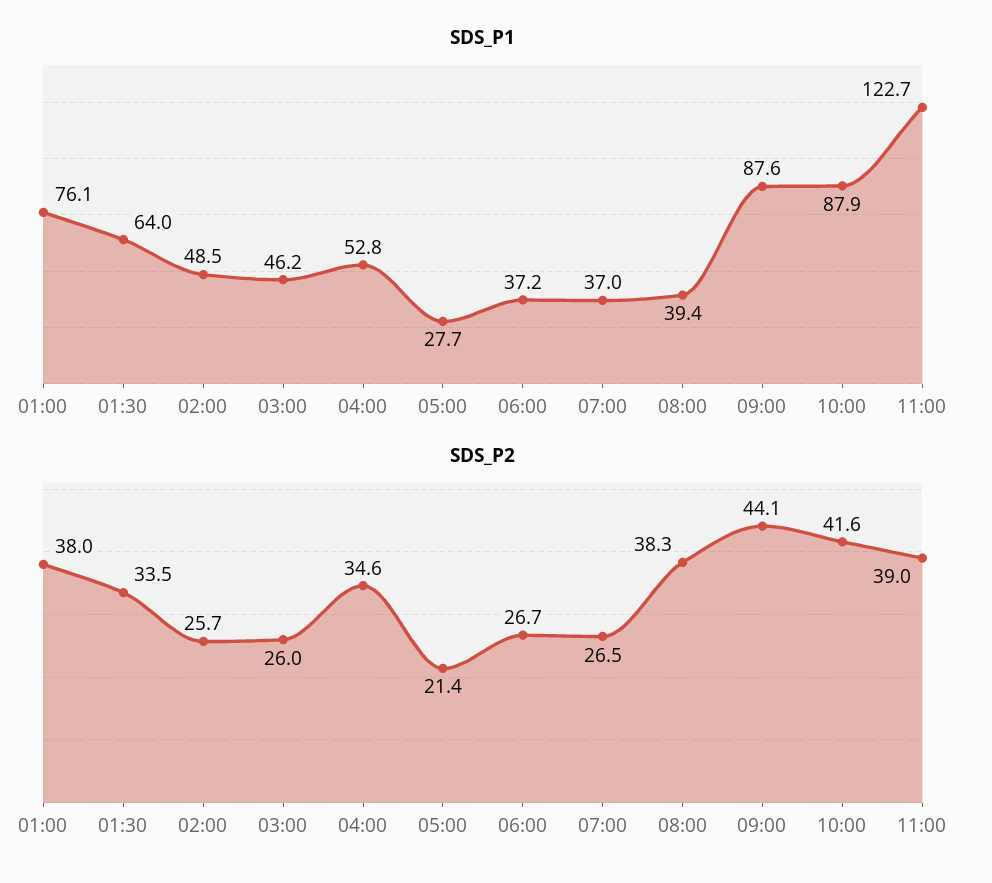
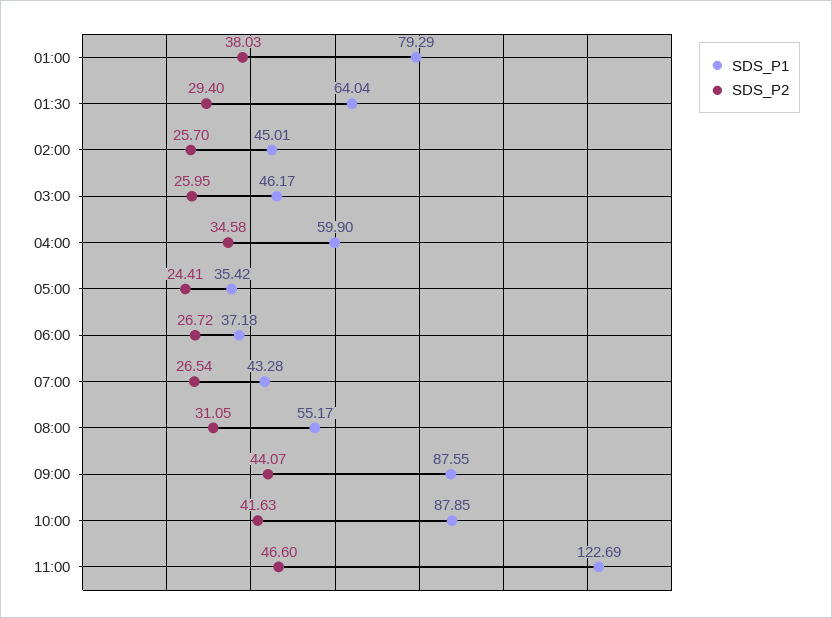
  {
    "SDS_P1": {
-     "01:00": 76.1,
+     "01:00": 79.29,
      "01:30": 64.04,
-     "02:00": 48.5,
+     "02:00": 45.01,
      "03:00": 46.17,
-     "04:00": 52.8,
+     "04:00": 59.9,
-     "05:00": 27.7,
+     "05:00": 35.42,
      "06:00": 37.18,
-     "07:00": 37,
+     "07:00": 43.28,
-     "08:00": 39.4,
+     "08:00": 55.17,
      "09:00": 87.55,
      "10:00": 87.85,
      "11:00": 122.69
    },
    "SDS_P2": {
      "01:00": 38.03,
-     "01:30": 33.5,
+     "01:30": 29.4,
      "02:00": 25.7,
      "03:00": 25.95,
      "04:00": 34.58,
-     "05:00": 21.4,
+     "05:00": 24.41,
      "06:00": 26.72,
      "07:00": 26.54,
-     "08:00": 38.3,
+     "08:00": 31.05,
      "09:00": 44.07,
      "10:00": 41.63,
-     "11:00": 39
+     "11:00": 46.6
    }
  }

